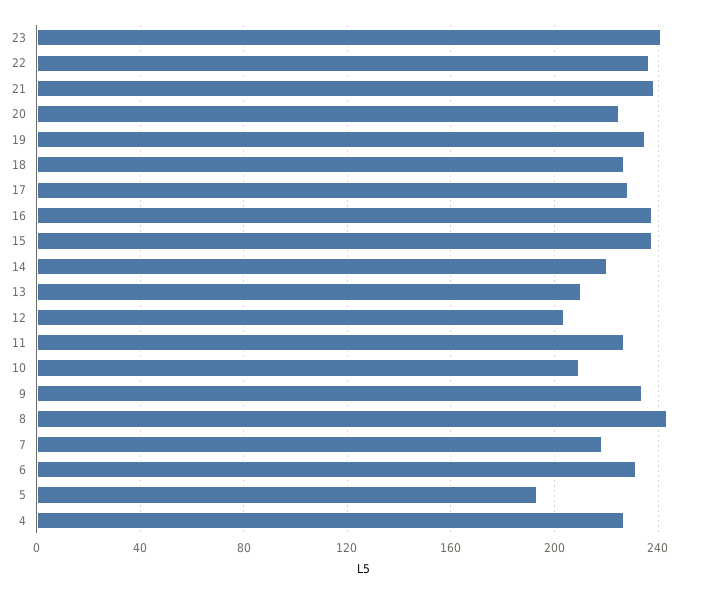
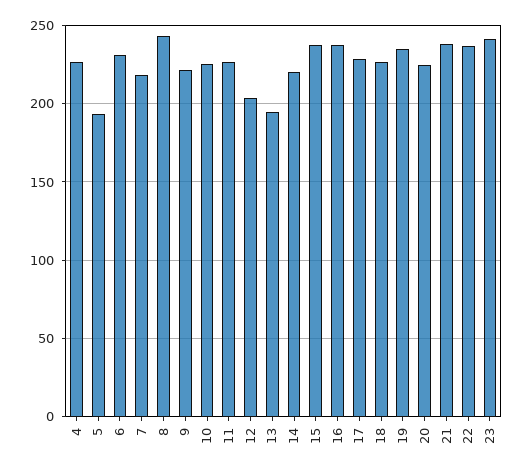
  {
    "23": 240,
    "22": 235,
    "21": 240,
    "20": 225,
    "19": 235,
    "18": 225,
    "17": 230,
    "16": 240,
    "15": 240,
    "14": 220,
-   "13": 210,
+   "13": 195,
    "12": 205,
    "11": 225,
-   "10": 210,
+   "10": 225,
-   "9": 235,
+   "9": 220,
    "8": 245,
    "7": 220,
    "6": 230,
    "5": 195,
    "4": 225
  }

